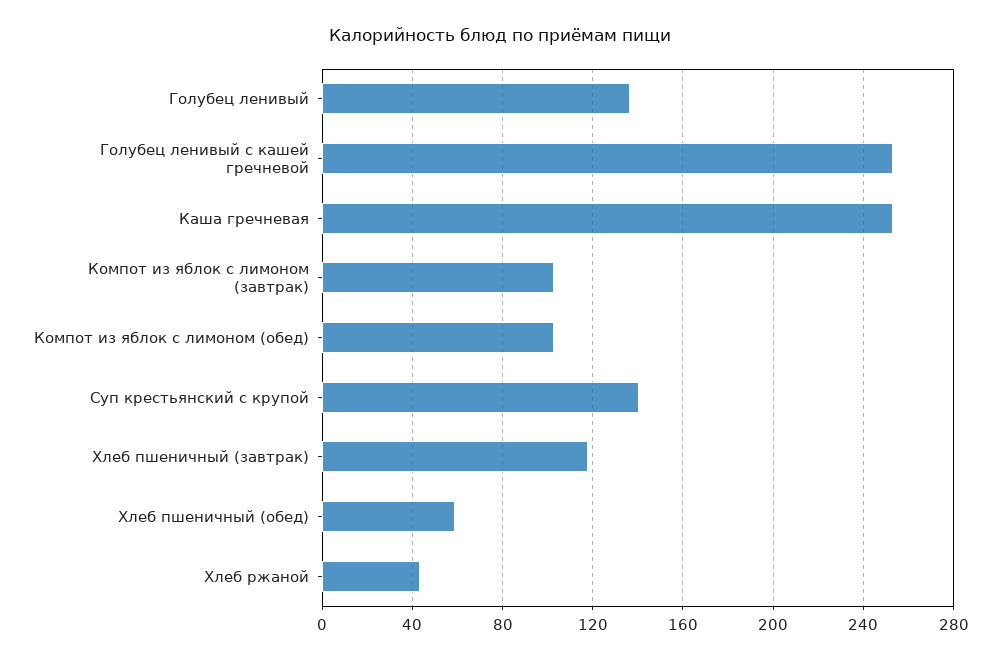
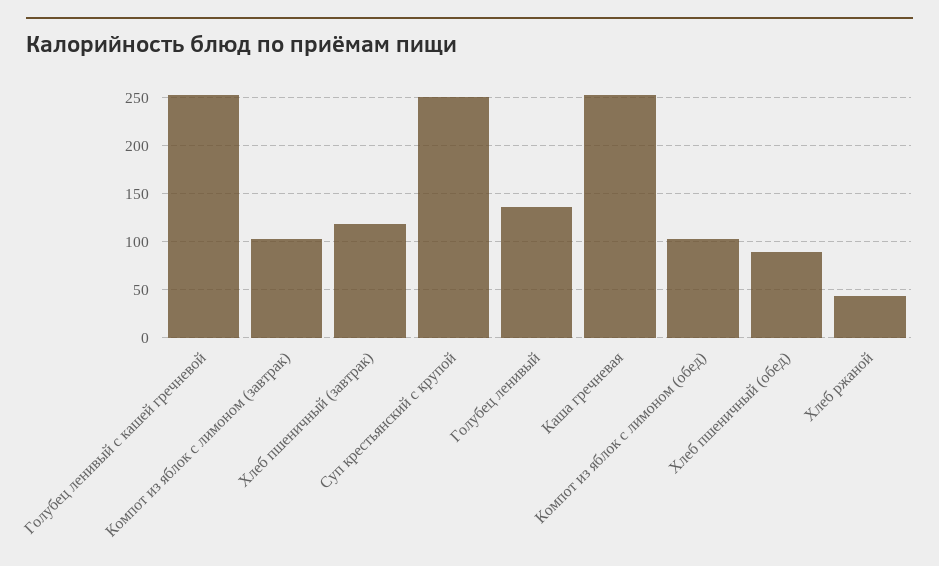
  {
    "Голубец ленивый": 135,
    "Голубец ленивый с кашей гречневой": 255,
    "Каша гречневая": 255,
    "Компот из яблок с лимоном (завтрак)": 105,
    "Компот из яблок с лимоном (обед)": 105,
-   "Суп крестьянский с крупой": 140,
+   "Суп крестьянский с крупой": 250,
    "Хлеб пшеничный (завтрак)": 120,
-   "Хлеб пшеничный (обед)": 60,
+   "Хлеб пшеничный (обед)": 90,
    "Хлеб ржаной": 45
  }

